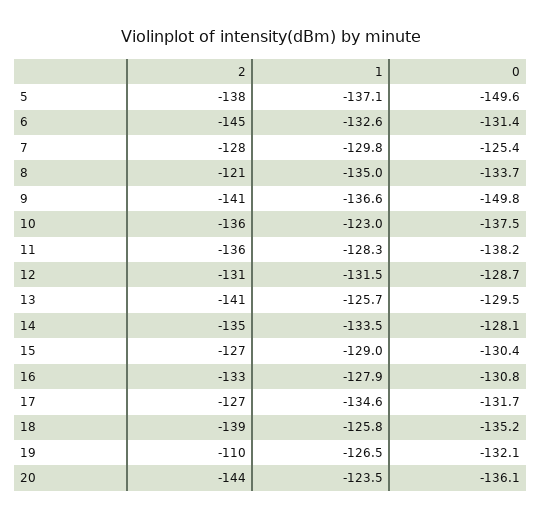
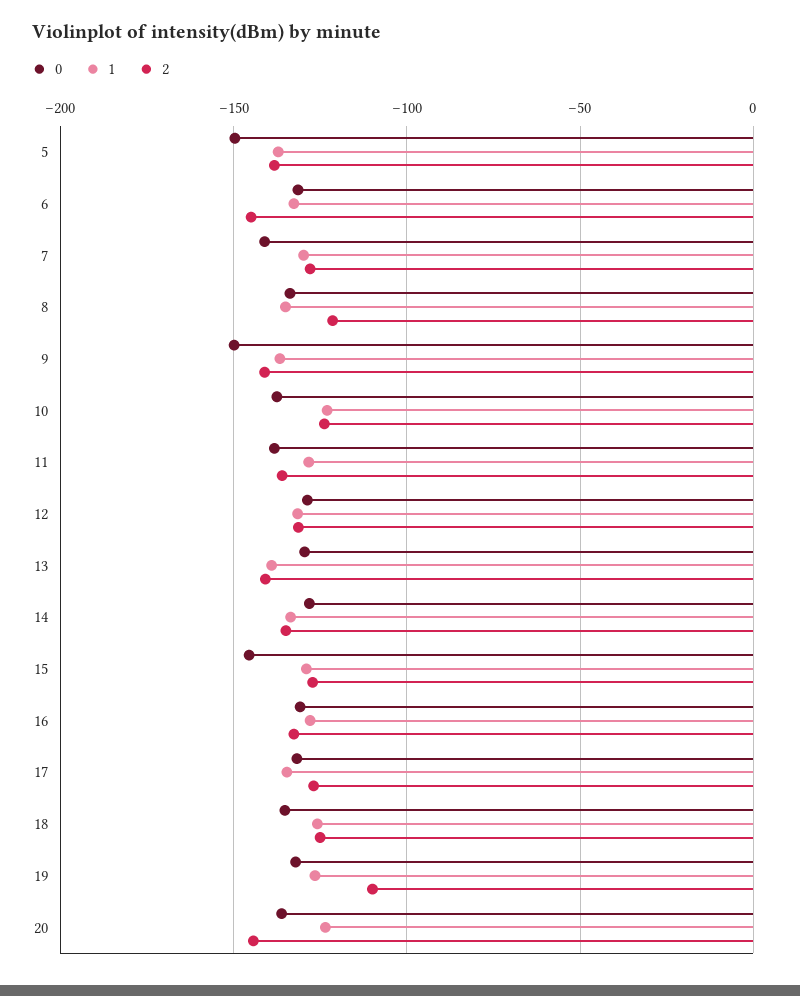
  {
    "2": {
      "5": -138,
      "6": -145,
      "7": -128,
      "8": -121,
      "9": -141,
-     "10": -136,
+     "10": -125,
      "11": -136,
      "12": -131,
      "13": -141,
      "14": -135,
      "15": -127,
      "16": -133,
      "17": -127,
-     "18": -139,
+     "18": -125,
      "19": -110,
      "20": -144
    },
    "1": {
      "5": -137.1,
      "6": -132.6,
      "7": -129.8,
      "8": -135,
      "9": -136.6,
      "10": -123,
      "11": -128.3,
      "12": -131.5,
-     "13": -125.7,
+     "13": -140,
      "14": -133.5,
      "15": -129,
      "16": -127.9,
      "17": -134.6,
      "18": -125.8,
      "19": -126.5,
      "20": -123.5
    },
    "0": {
      "5": -149.6,
      "6": -131.4,
-     "7": -125.4,
+     "7": -140,
      "8": -133.7,
      "9": -149.8,
      "10": -137.5,
      "11": -138.2,
      "12": -128.7,
      "13": -129.5,
      "14": -128.1,
-     "15": -130.4,
+     "15": -145,
      "16": -130.8,
      "17": -131.7,
      "18": -135.2,
      "19": -132.1,
      "20": -136.1
    }
  }

